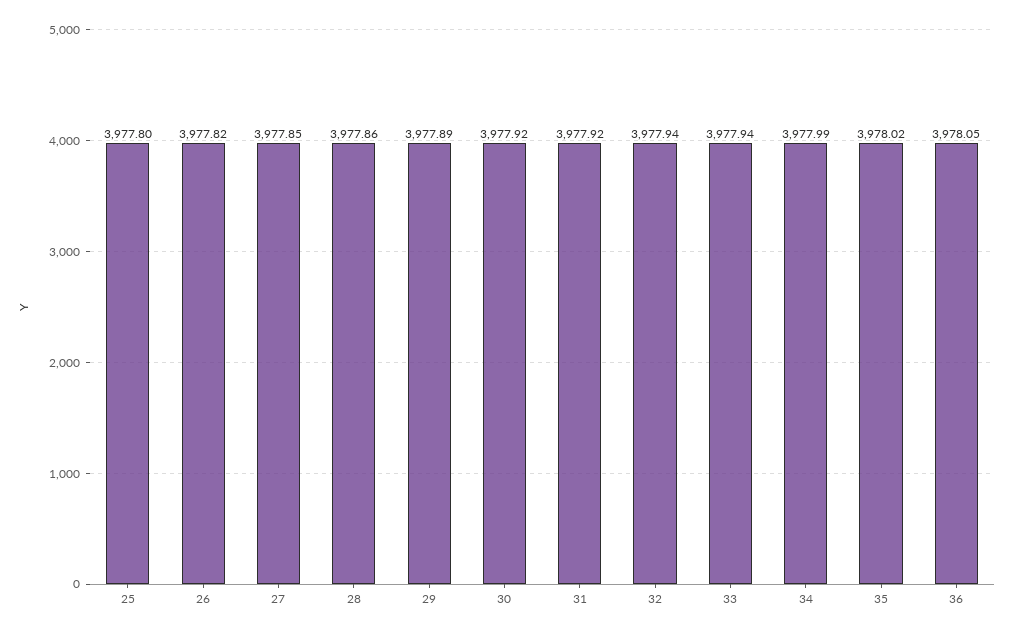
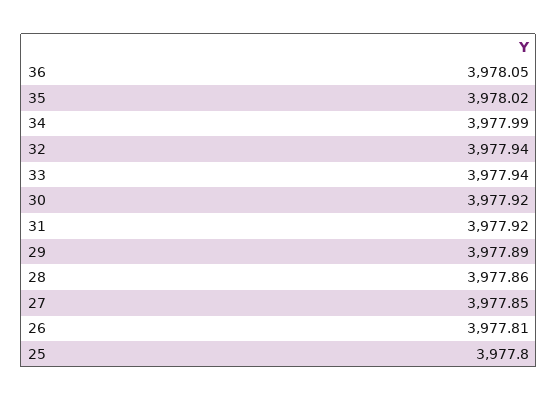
  {
    "25": 3977.8,
-   "26": 3977.82,
+   "26": 3977.81,
    "27": 3977.85,
    "28": 3977.86,
    "29": 3977.89,
    "30": 3977.92,
    "31": 3977.92,
    "32": 3977.94,
    "33": 3977.94,
    "34": 3977.99,
    "35": 3978.02,
    "36": 3978.05
  }

